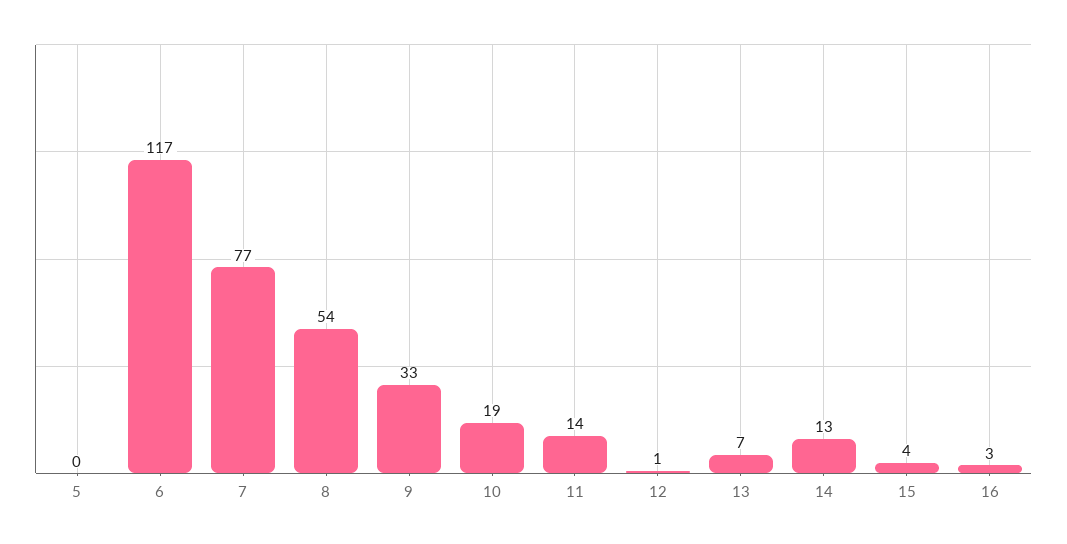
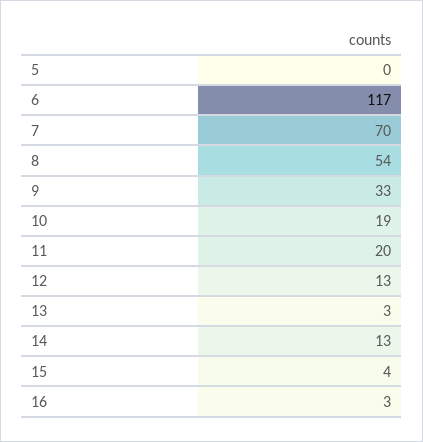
  {
    "5": 0,
    "6": 117,
-   "7": 77,
+   "7": 70,
    "8": 54,
    "9": 33,
    "10": 19,
-   "11": 14,
+   "11": 20,
-   "12": 1,
+   "12": 13,
-   "13": 7,
+   "13": 3,
    "14": 13,
    "15": 4,
    "16": 3
  }

